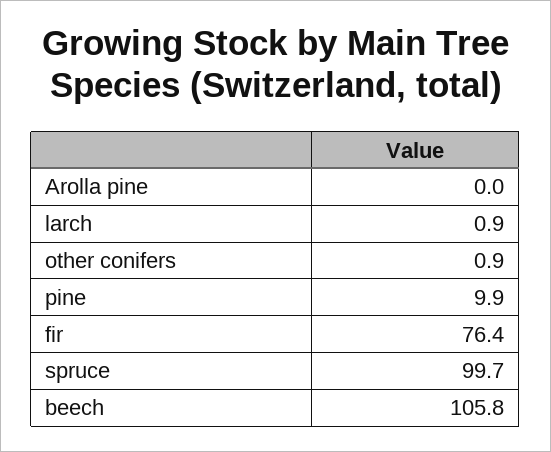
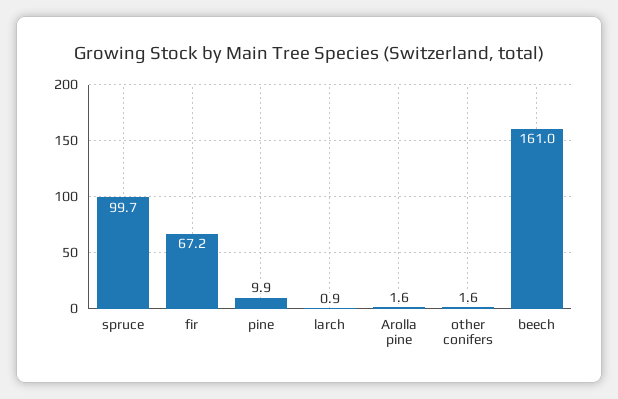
  {
-   "Arolla pine": 0,
+   "Arolla pine": 1.6,
    "larch": 0.9,
-   "other conifers": 0.9,
+   "other conifers": 1.6,
    "pine": 9.9,
-   "fir": 76.4,
+   "fir": 67.2,
    "spruce": 99.7,
-   "beech": 105.8
+   "beech": 161
  }

